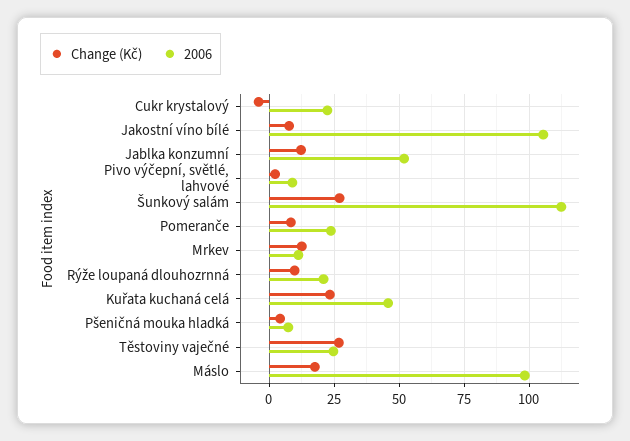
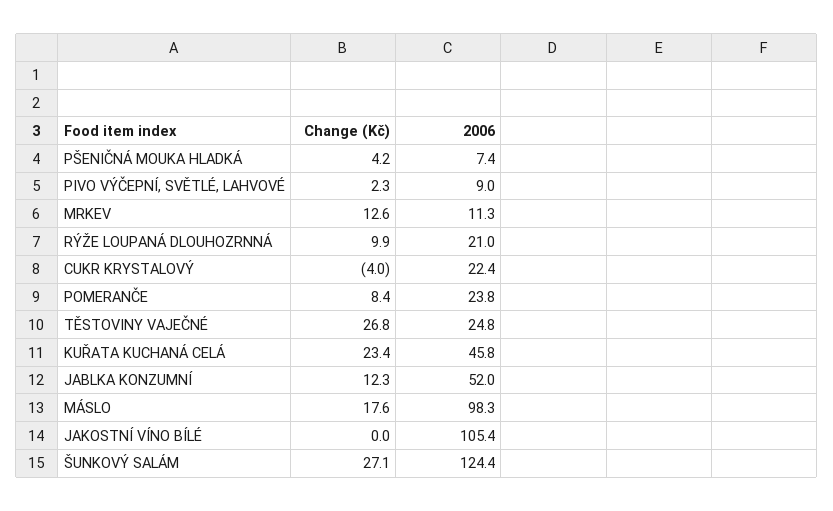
  {
    "Change (Kč)": {
      "Cukr krystalový": -4,
-     "Jakostní víno bílé": 7.5,
+     "Jakostní víno bílé": 0,
      "Jablka konzumní": 12.3,
      "Pivo výčepní, světlé, lahvové": 2.3,
      "Šunkový salám": 27.1,
      "Pomeranče": 8.4,
      "Mrkev": 12.6,
      "Rýže loupaná dlouhozrnná": 9.9,
      "Kuřata kuchaná celá": 23.4,
      "Pšeničná mouka hladká": 4.2,
      "Těstoviny vaječné": 26.8,
      "Máslo": 17.6
    },
    "2006": {
      "Cukr krystalový": 22.4,
      "Jakostní víno bílé": 105.4,
      "Jablka konzumní": 52,
      "Pivo výčepní, světlé, lahvové": 9,
-     "Šunkový salám": 112.5,
+     "Šunkový salám": 124.4,
      "Pomeranče": 23.8,
      "Mrkev": 11.3,
      "Rýže loupaná dlouhozrnná": 21,
      "Kuřata kuchaná celá": 45.8,
      "Pšeničná mouka hladká": 7.4,
      "Těstoviny vaječné": 24.8,
      "Máslo": 98.3
    }
  }

